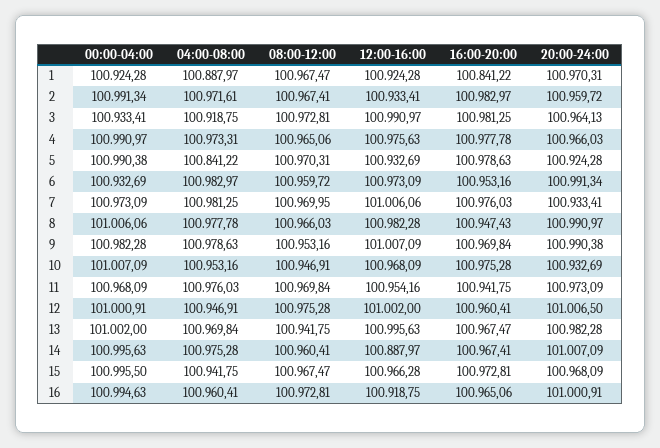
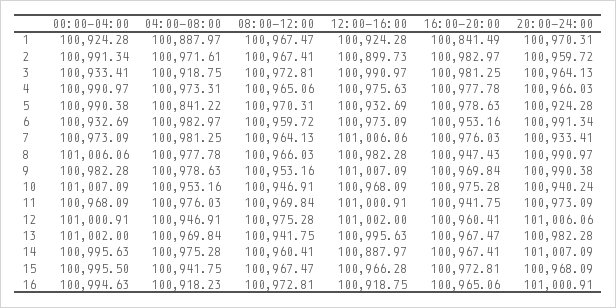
  {
    "00:00-04:00": {
      "1": 100924.28,
      "2": 100991.34,
      "3": 100933.41,
      "4": 100990.97,
      "5": 100990.38,
      "6": 100932.69,
      "7": 100973.09,
      "8": 101006.06,
      "9": 100982.28,
      "10": 101007.09,
      "11": 100968.09,
      "12": 101000.91,
      "13": 101002,
      "14": 100995.63,
      "15": 100995.5,
      "16": 100994.63
    },
    "04:00-08:00": {
      "1": 100887.97,
      "2": 100971.61,
      "3": 100918.75,
      "4": 100973.31,
      "5": 100841.22,
      "6": 100982.97,
      "7": 100981.25,
      "8": 100977.78,
      "9": 100978.63,
      "10": 100953.16,
      "11": 100976.03,
      "12": 100946.91,
      "13": 100969.84,
      "14": 100975.28,
      "15": 100941.75,
-     "16": 100960.41
+     "16": 100918.23
    },
    "08:00-12:00": {
      "1": 100967.47,
      "2": 100967.41,
      "3": 100972.81,
      "4": 100965.06,
      "5": 100970.31,
      "6": 100959.72,
-     "7": 100969.95,
+     "7": 100964.13,
      "8": 100966.03,
      "9": 100953.16,
      "10": 100946.91,
      "11": 100969.84,
      "12": 100975.28,
      "13": 100941.75,
      "14": 100960.41,
      "15": 100967.47,
      "16": 100972.81
    },
    "12:00-16:00": {
      "1": 100924.28,
-     "2": 100933.41,
+     "2": 100899.73,
      "3": 100990.97,
      "4": 100975.63,
      "5": 100932.69,
      "6": 100973.09,
      "7": 101006.06,
      "8": 100982.28,
      "9": 101007.09,
      "10": 100968.09,
-     "11": 100954.16,
+     "11": 101000.91,
      "12": 101002,
      "13": 100995.63,
      "14": 100887.97,
      "15": 100966.28,
      "16": 100918.75
    },
    "16:00-20:00": {
-     "1": 100841.22,
+     "1": 100841.49,
      "2": 100982.97,
      "3": 100981.25,
      "4": 100977.78,
      "5": 100978.63,
      "6": 100953.16,
      "7": 100976.03,
      "8": 100947.43,
      "9": 100969.84,
      "10": 100975.28,
      "11": 100941.75,
      "12": 100960.41,
      "13": 100967.47,
      "14": 100967.41,
      "15": 100972.81,
      "16": 100965.06
    },
    "20:00-24:00": {
      "1": 100970.31,
      "2": 100959.72,
      "3": 100964.13,
      "4": 100966.03,
      "5": 100924.28,
      "6": 100991.34,
      "7": 100933.41,
      "8": 100990.97,
      "9": 100990.38,
-     "10": 100932.69,
+     "10": 100940.24,
      "11": 100973.09,
-     "12": 101006.5,
+     "12": 101006.06,
      "13": 100982.28,
      "14": 101007.09,
      "15": 100968.09,
      "16": 101000.91
    }
  }

